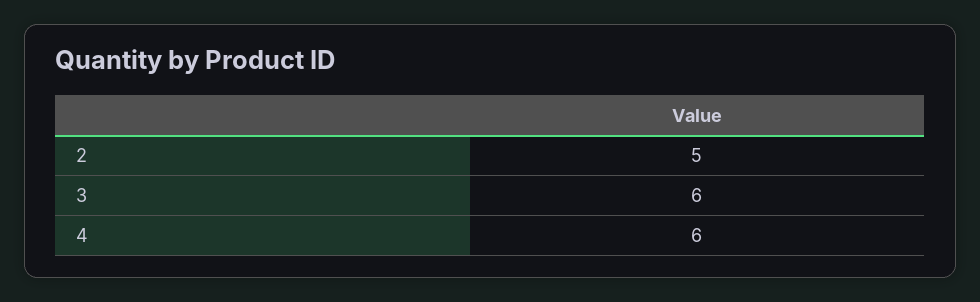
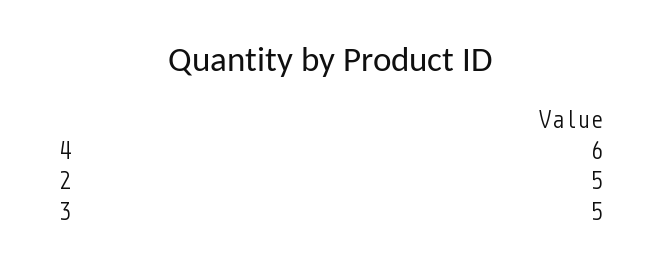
  {
    "2": 5,
-   "3": 6,
+   "3": 5,
    "4": 6
  }

